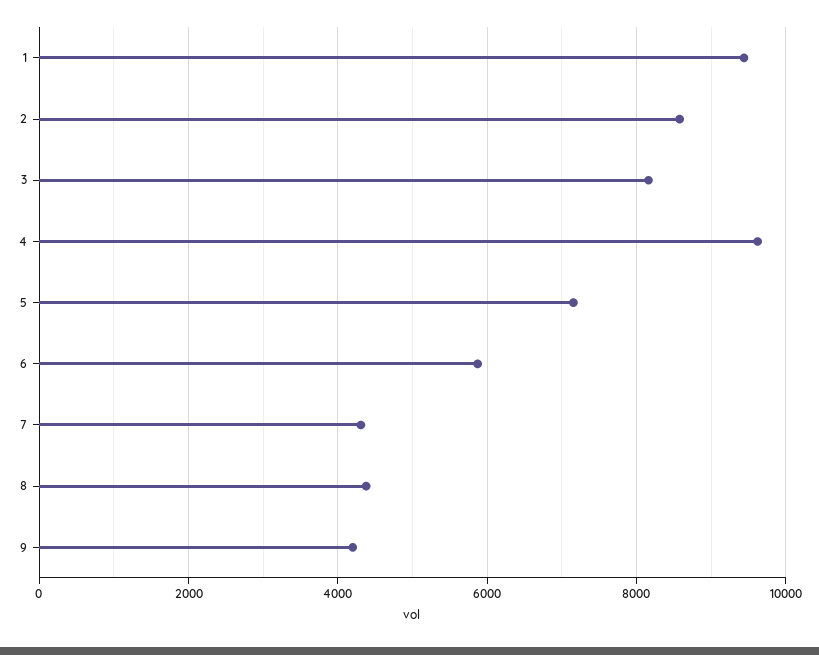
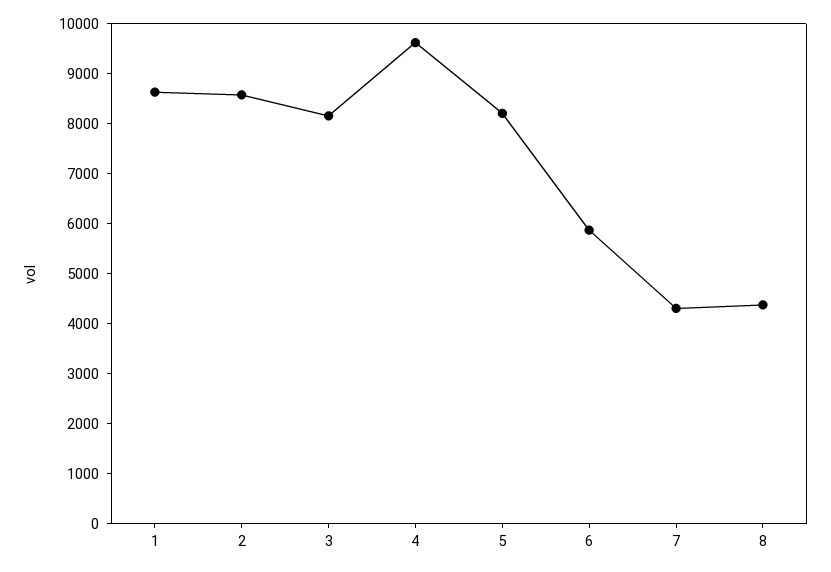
  {
-   "1": 9400,
+   "1": 8600,
    "2": 8600,
    "3": 8200,
    "4": 9600,
-   "5": 7200,
+   "5": 8200,
    "6": 5800,
    "7": 4400,
-   "8": 4400,
+   "8": 4400
-   "9": 4200
  }

